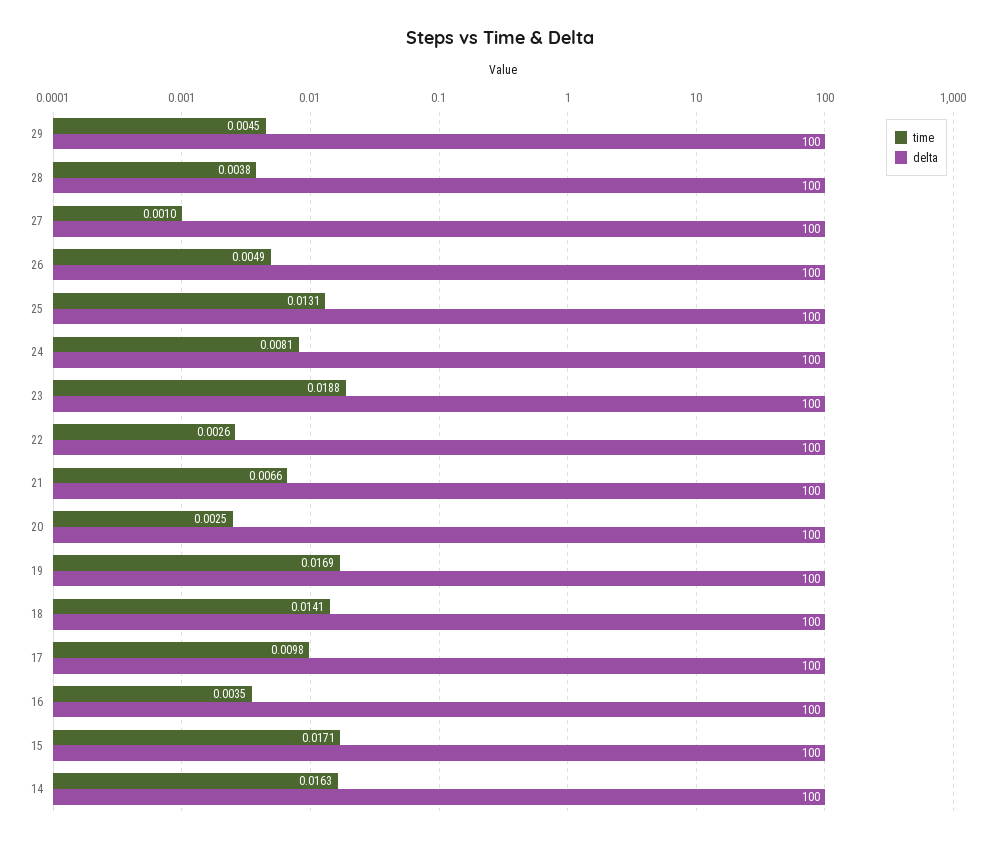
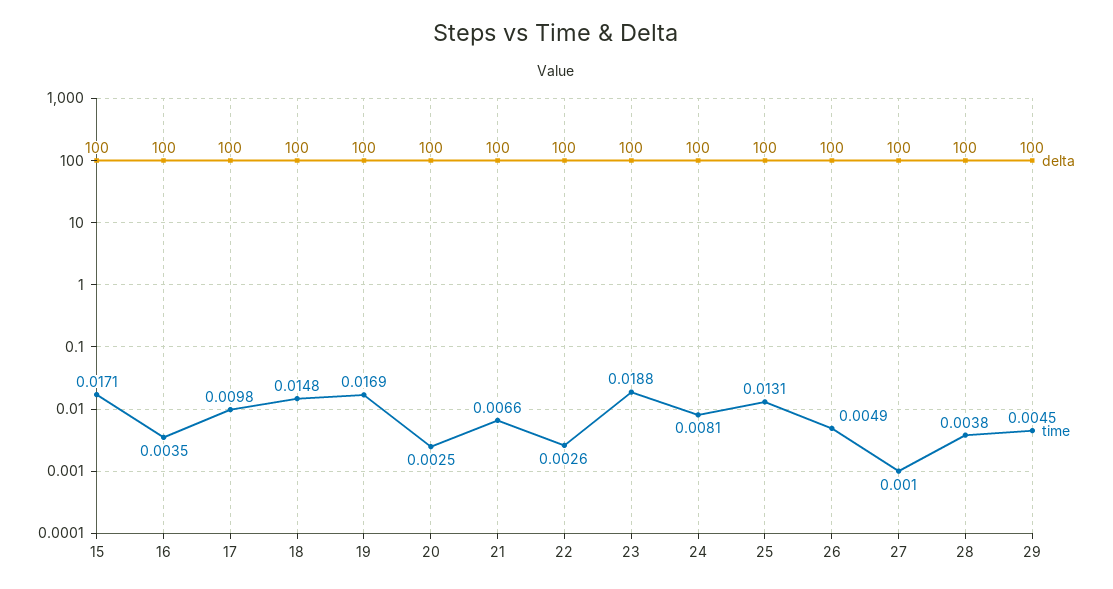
  {
    "time": {
      "29": 0.0045,
      "28": 0.0038,
      "27": 0.001,
      "26": 0.0049,
      "25": 0.0131,
      "24": 0.0081,
      "23": 0.0188,
      "22": 0.0026,
      "21": 0.0066,
      "20": 0.0025,
      "19": 0.0169,
-     "18": 0.0141,
+     "18": 0.0148,
      "17": 0.0098,
      "16": 0.0035,
-     "15": 0.0171,
+     "15": 0.0171
-     "14": 0.0163
    },
    "delta": {
      "29": 100,
      "28": 100,
      "27": 100,
      "26": 100,
      "25": 100,
      "24": 100,
      "23": 100,
      "22": 100,
      "21": 100,
      "20": 100,
      "19": 100,
      "18": 100,
      "17": 100,
      "16": 100,
-     "15": 100,
+     "15": 100
-     "14": 100
    }
  }

